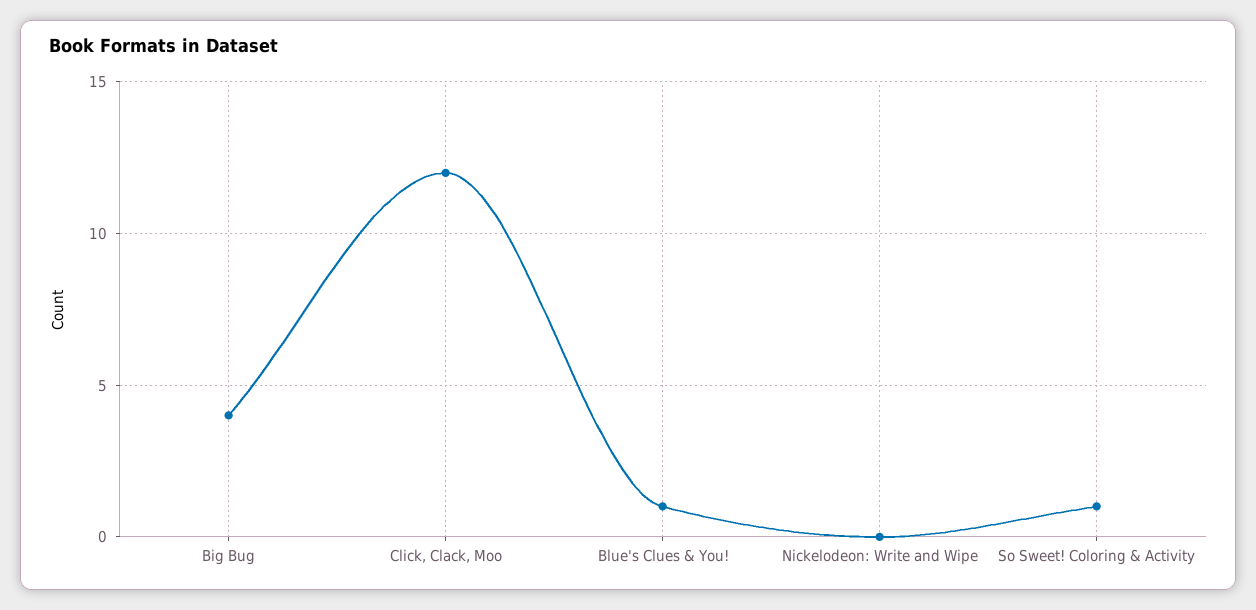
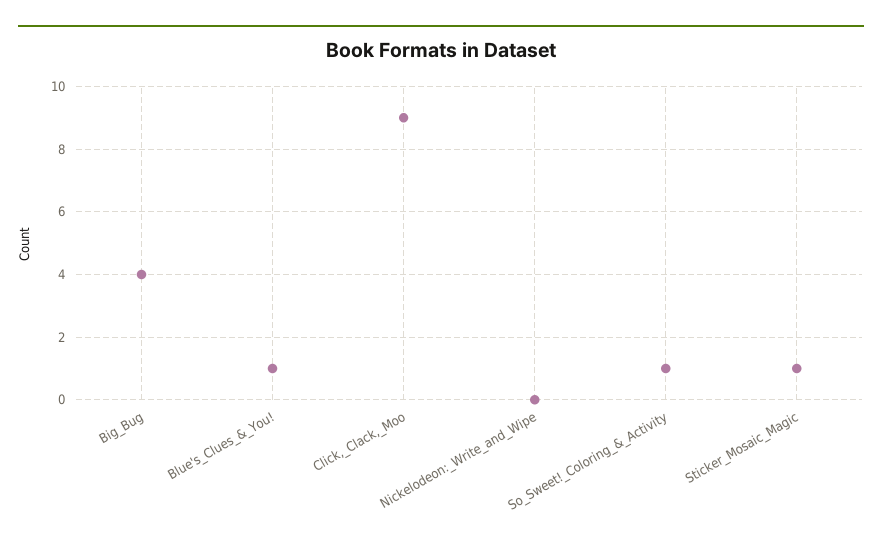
  {
    "Big Bug": 4,
-   "Click, Clack, Moo": 12,
+   "Click, Clack, Moo": 9,
    "Blue's Clues & You!": 1,
    "Nickelodeon: Write and Wipe": 0,
-   "So Sweet! Coloring & Activity": 1
+   "So Sweet! Coloring & Activity": 1,
+   "Sticker_Mosaic_Magic": 1
  }

